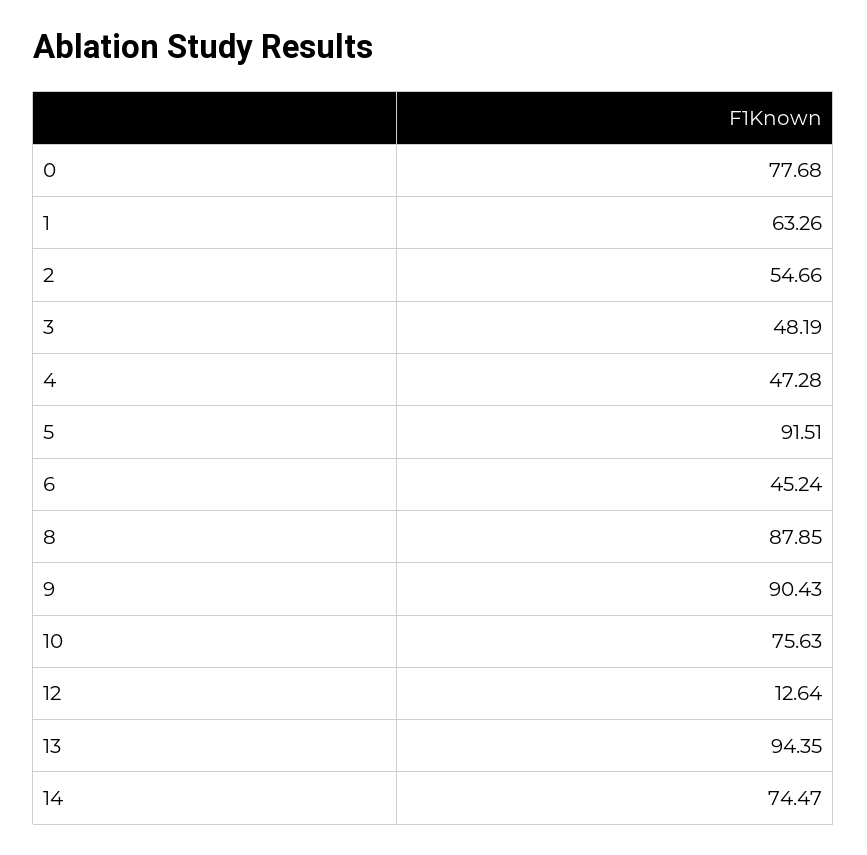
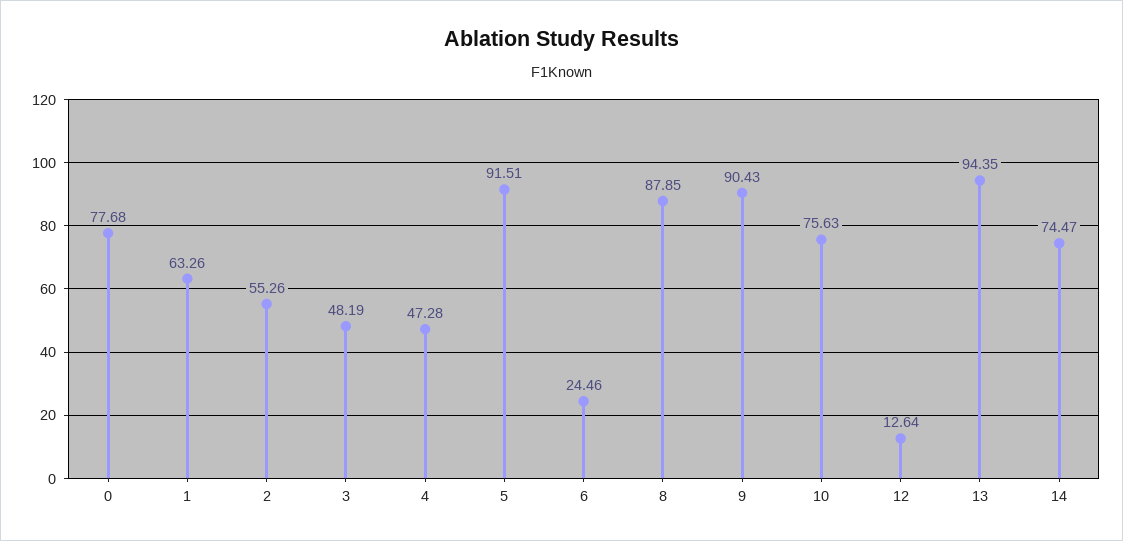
  {
    "0": 77.68,
    "1": 63.26,
-   "2": 54.66,
+   "2": 55.26,
    "3": 48.19,
    "4": 47.28,
    "5": 91.51,
-   "6": 45.24,
+   "6": 24.46,
    "8": 87.85,
    "9": 90.43,
    "10": 75.63,
    "12": 12.64,
    "13": 94.35,
    "14": 74.47
  }

